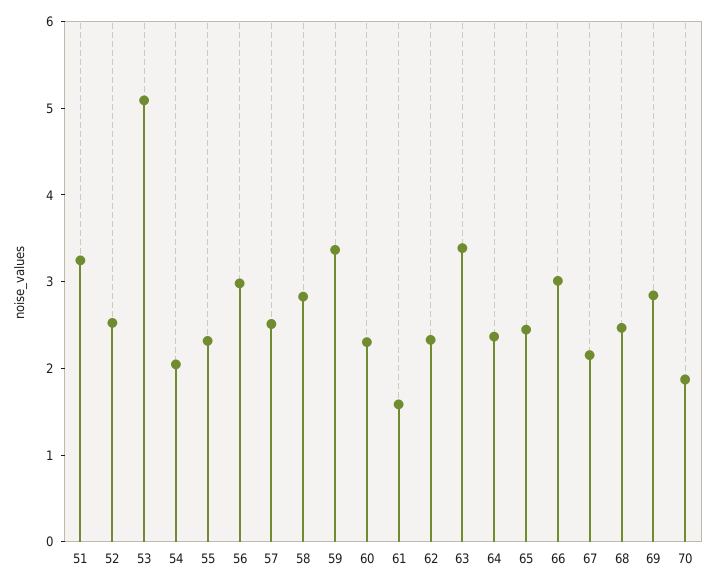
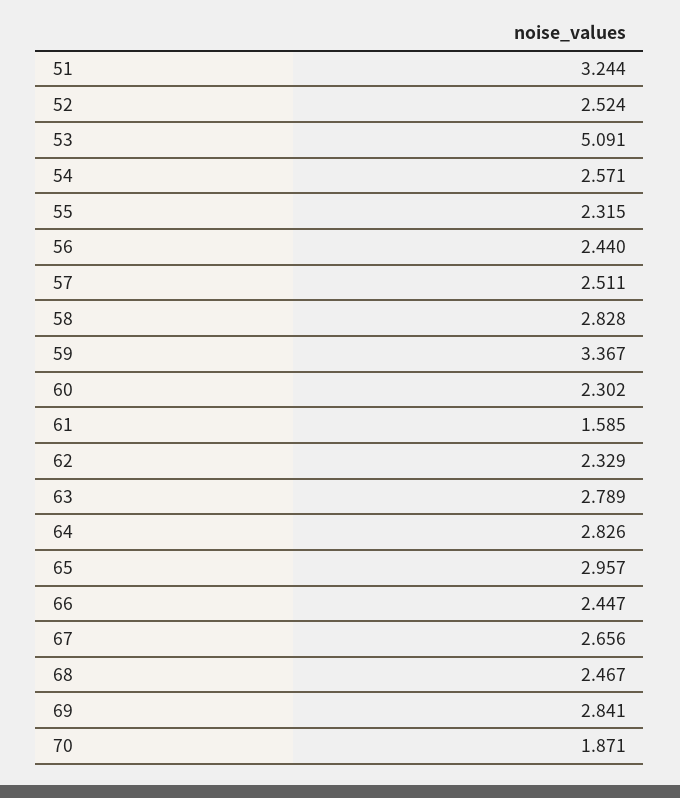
  {
    "51": 3.244,
    "52": 2.524,
    "53": 5.091,
-   "54": 2,
+   "54": 2.571,
    "55": 2.315,
-   "56": 3,
+   "56": 2.44,
    "57": 2.511,
    "58": 2.828,
    "59": 3.367,
    "60": 2.302,
    "61": 1.585,
    "62": 2.329,
-   "63": 3.4,
+   "63": 2.789,
-   "64": 2.4,
+   "64": 2.826,
-   "65": 2.4,
+   "65": 2.957,
-   "66": 3,
+   "66": 2.447,
-   "67": 2.2,
+   "67": 2.656,
    "68": 2.467,
    "69": 2.841,
    "70": 1.871
  }

